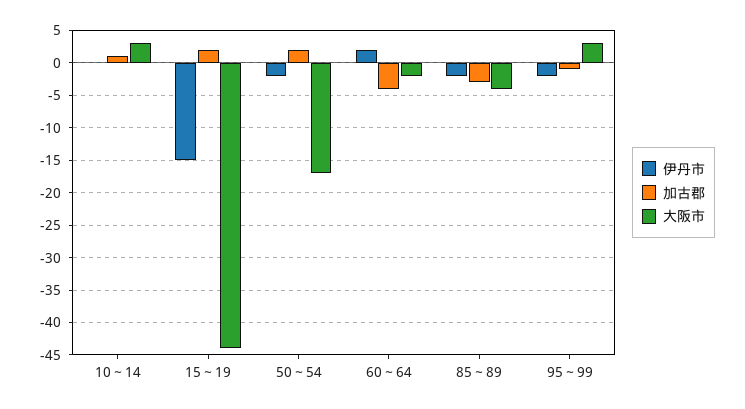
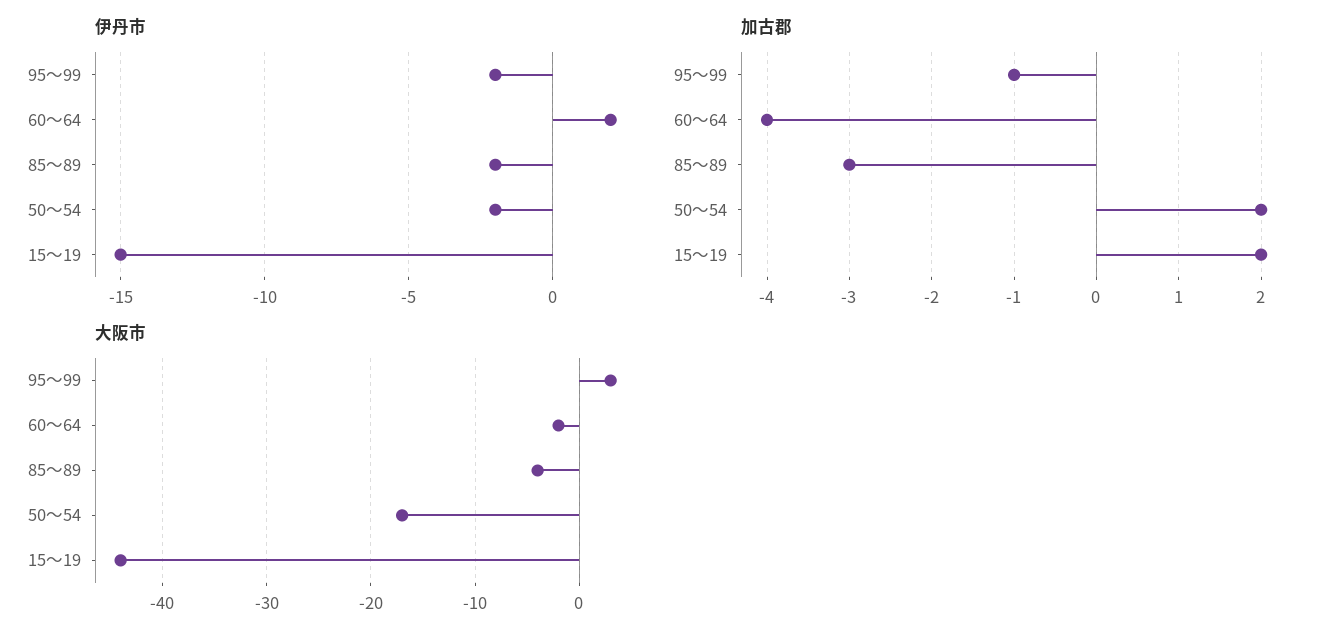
  {
    "伊丹市": {
-     "10～14": 0,
      "15～19": -15,
      "50～54": -2,
      "60～64": 2,
      "85～89": -2,
      "95～99": -2
    },
    "加古郡": {
-     "10～14": 1,
      "15～19": 2,
      "50～54": 2,
      "60～64": -4,
      "85～89": -3,
      "95～99": -1
    },
    "大阪市": {
-     "10～14": 3,
      "15～19": -44,
      "50～54": -17,
      "60～64": -2,
      "85～89": -4,
      "95～99": 3
    }
  }

